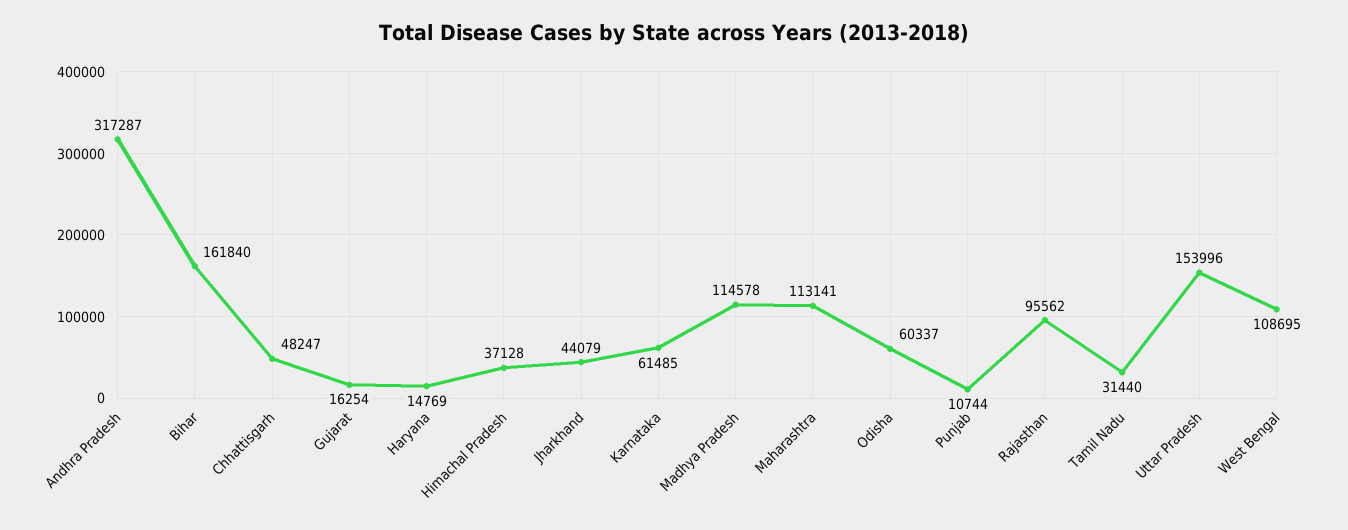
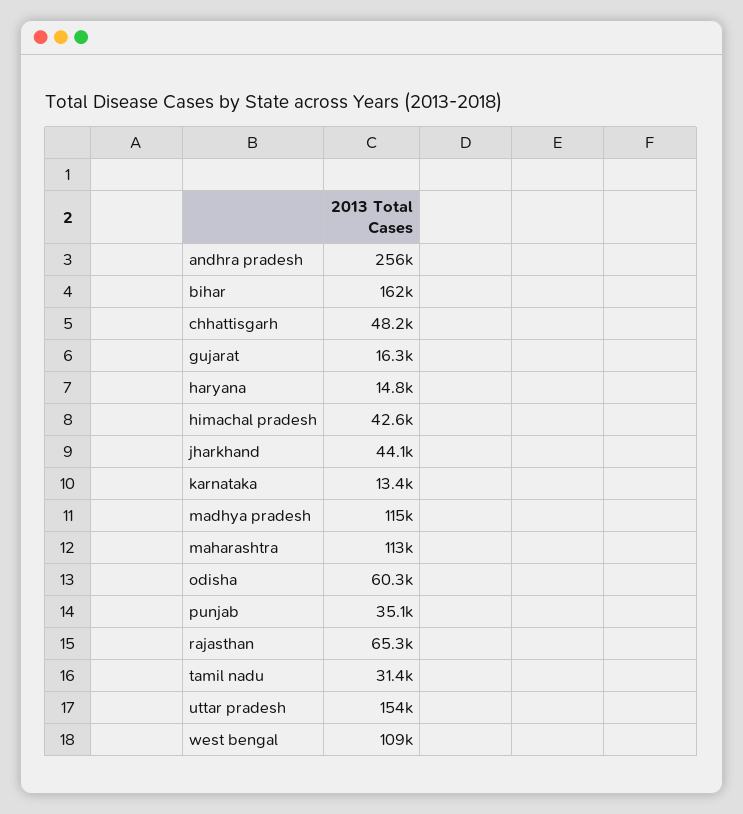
  {
-   "Andhra Pradesh": 317287,
+   "Andhra Pradesh": 256000,
    "Bihar": 161840,
    "Chhattisgarh": 48247,
    "Gujarat": 16254,
    "Haryana": 14769,
-   "Himachal Pradesh": 37128,
+   "Himachal Pradesh": 42600,
    "Jharkhand": 44079,
-   "Karnataka": 61485,
+   "Karnataka": 13400,
    "Madhya Pradesh": 114578,
    "Maharashtra": 113141,
    "Odisha": 60337,
-   "Punjab": 10744,
+   "Punjab": 35100,
-   "Rajasthan": 95562,
+   "Rajasthan": 65300,
    "Tamil Nadu": 31440,
    "Uttar Pradesh": 153996,
    "West Bengal": 108695
  }

